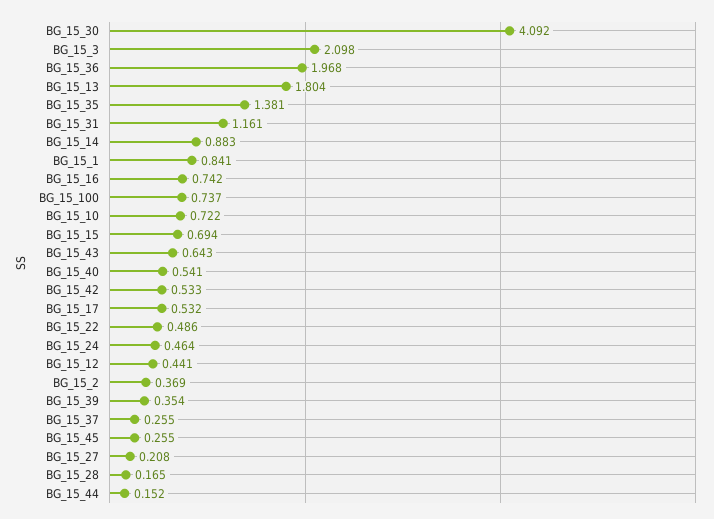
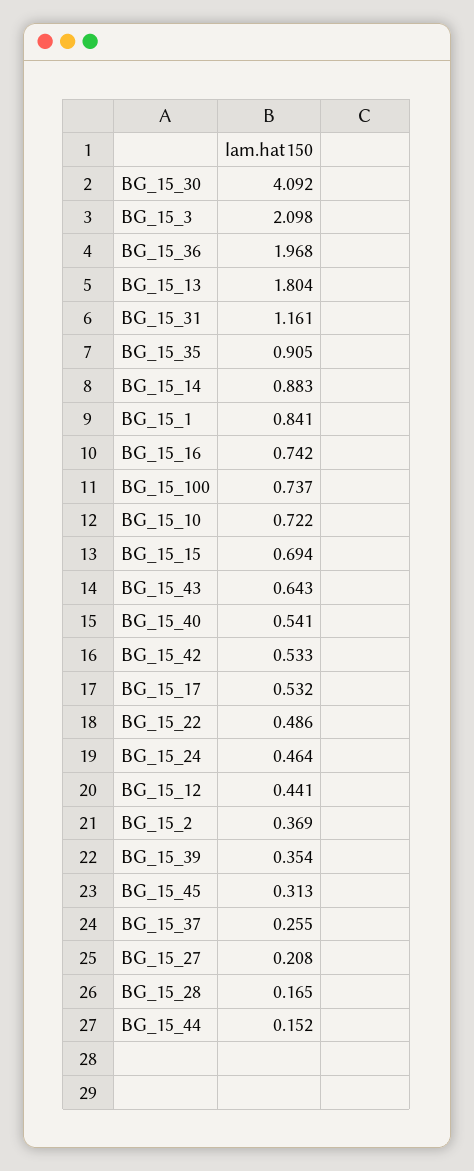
  {
    "BG_15_30": 4.092,
    "BG_15_3": 2.098,
    "BG_15_36": 1.968,
    "BG_15_13": 1.804,
-   "BG_15_35": 1.381,
+   "BG_15_35": 0.905,
    "BG_15_31": 1.161,
    "BG_15_14": 0.883,
    "BG_15_1": 0.841,
    "BG_15_16": 0.742,
    "BG_15_100": 0.737,
    "BG_15_10": 0.722,
    "BG_15_15": 0.694,
    "BG_15_43": 0.643,
    "BG_15_40": 0.541,
    "BG_15_42": 0.533,
    "BG_15_17": 0.532,
    "BG_15_22": 0.486,
    "BG_15_24": 0.464,
    "BG_15_12": 0.441,
    "BG_15_2": 0.369,
    "BG_15_39": 0.354,
    "BG_15_37": 0.255,
-   "BG_15_45": 0.255,
+   "BG_15_45": 0.313,
    "BG_15_27": 0.208,
    "BG_15_28": 0.165,
    "BG_15_44": 0.152
  }

